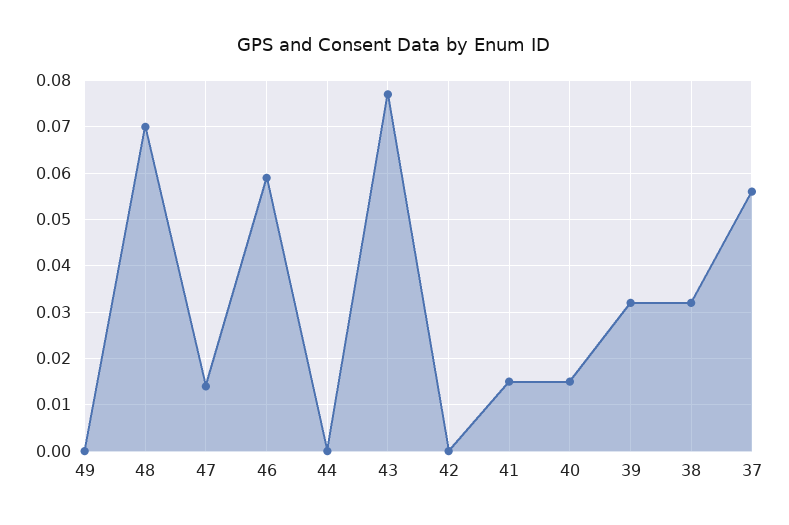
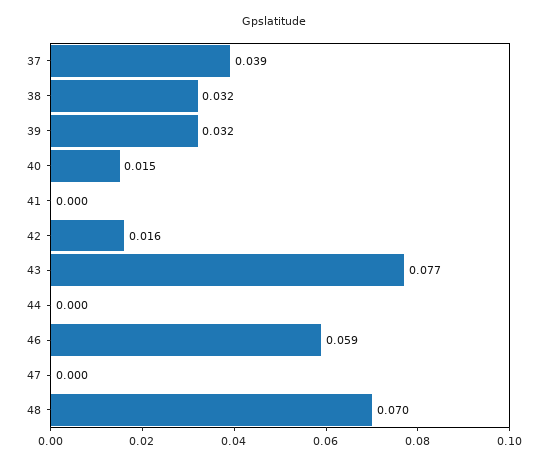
  {
-   "49": 0,
    "48": 0.07,
-   "47": 0.015,
+   "47": 0,
    "46": 0.059,
    "44": 0,
    "43": 0.077,
-   "42": 0,
+   "42": 0.016,
-   "41": 0.015,
+   "41": 0,
    "40": 0.015,
    "39": 0.032,
    "38": 0.032,
-   "37": 0.055
+   "37": 0.039
  }

